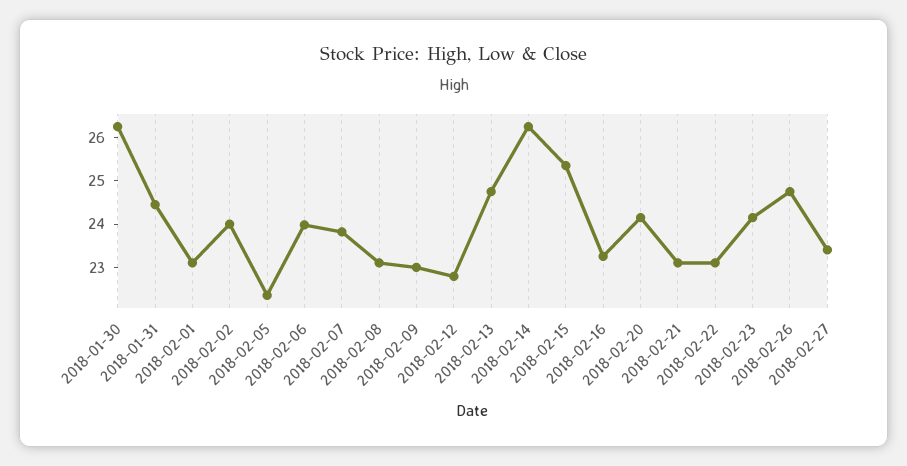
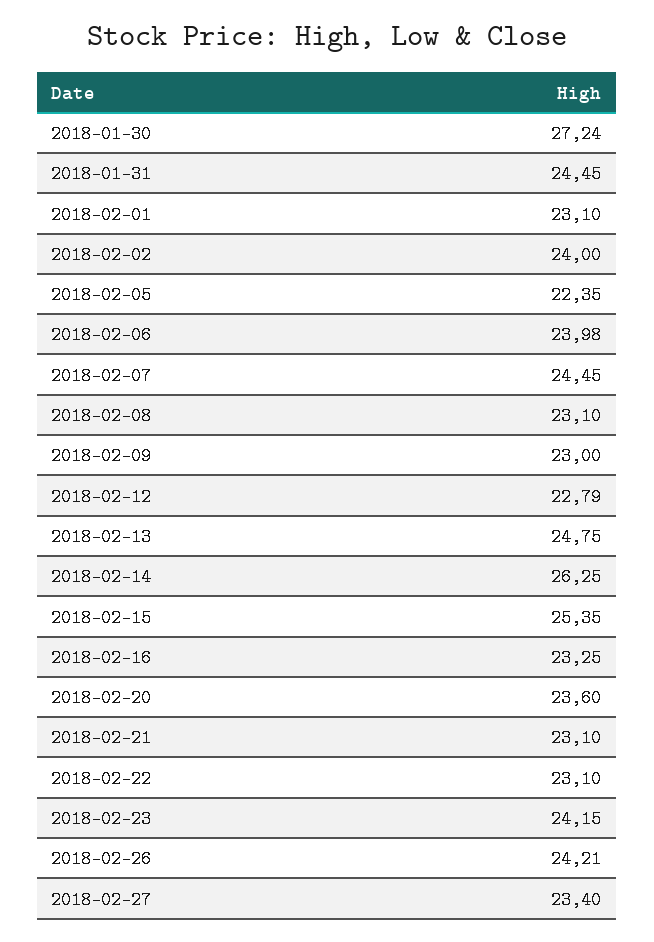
  {
-   "2018-01-30": 26.2,
+   "2018-01-30": 27.24,
    "2018-01-31": 24.45,
    "2018-02-01": 23.1,
    "2018-02-02": 24,
    "2018-02-05": 22.35,
    "2018-02-06": 23.98,
-   "2018-02-07": 23.8,
+   "2018-02-07": 24.45,
    "2018-02-08": 23.1,
    "2018-02-09": 23,
    "2018-02-12": 22.79,
    "2018-02-13": 24.75,
    "2018-02-14": 26.25,
    "2018-02-15": 25.35,
    "2018-02-16": 23.25,
-   "2018-02-20": 24.2,
+   "2018-02-20": 23.6,
    "2018-02-21": 23.1,
    "2018-02-22": 23.1,
    "2018-02-23": 24.15,
-   "2018-02-26": 24.8,
+   "2018-02-26": 24.21,
    "2018-02-27": 23.4
  }

